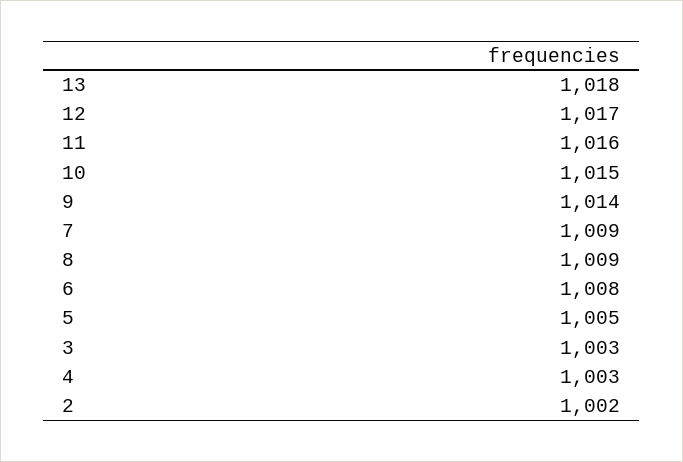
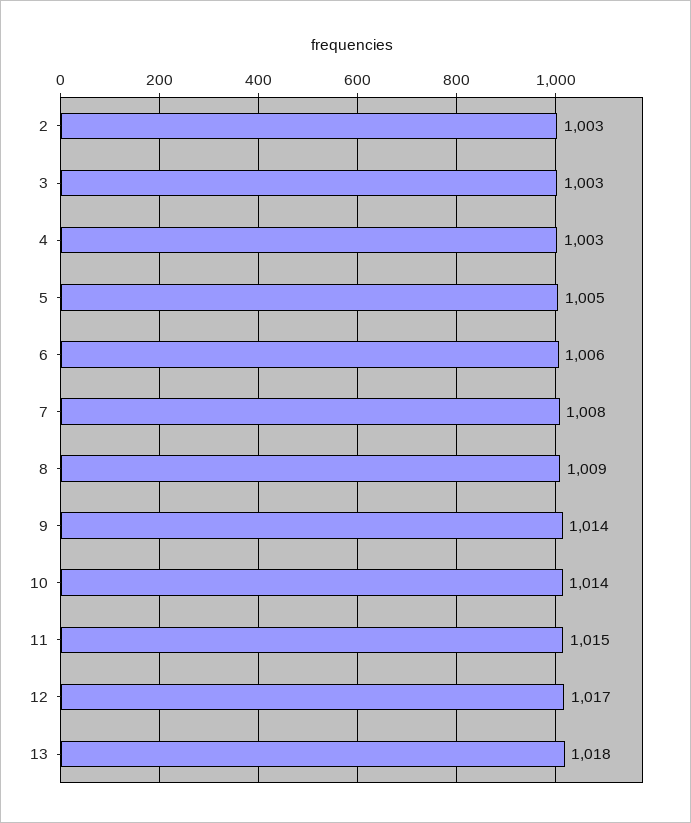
  {
    "13": 1018,
    "12": 1017,
-   "11": 1016,
+   "11": 1015,
-   "10": 1015,
+   "10": 1014,
    "9": 1014,
-   "7": 1009,
+   "7": 1008,
    "8": 1009,
-   "6": 1008,
+   "6": 1006,
    "5": 1005,
    "3": 1003,
    "4": 1003,
-   "2": 1002
+   "2": 1003
  }

